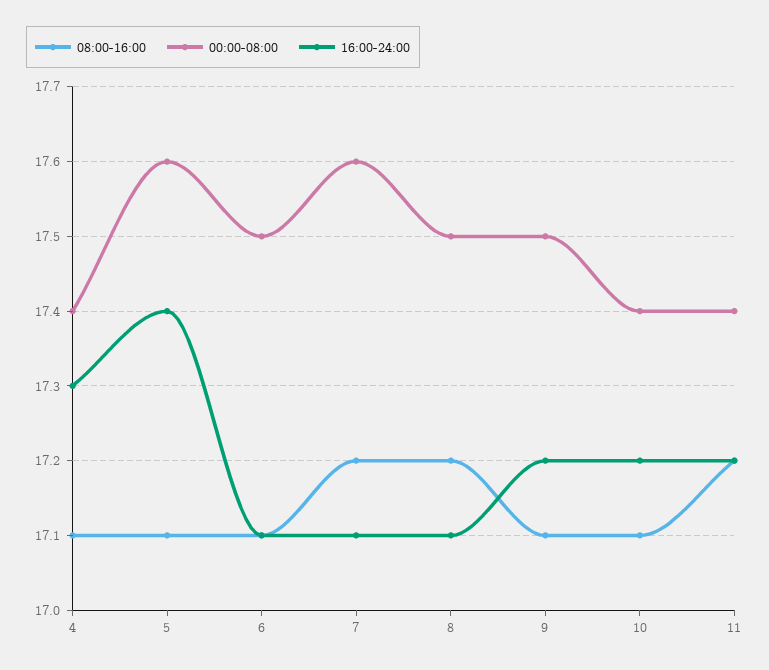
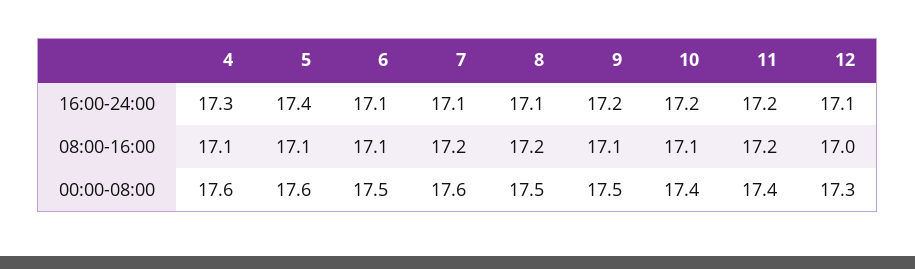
  {
    "08:00-16:00": {
      "4": 17.1,
      "5": 17.1,
      "6": 17.1,
      "7": 17.2,
      "8": 17.2,
      "9": 17.1,
      "10": 17.1,
-     "11": 17.2
+     "11": 17.2,
+     "12": 17
    },
    "00:00-08:00": {
-     "4": 17.4,
+     "4": 17.6,
      "5": 17.6,
      "6": 17.5,
      "7": 17.6,
      "8": 17.5,
      "9": 17.5,
      "10": 17.4,
-     "11": 17.4
+     "11": 17.4,
+     "12": 17.3
    },
    "16:00-24:00": {
      "4": 17.3,
      "5": 17.4,
      "6": 17.1,
      "7": 17.1,
      "8": 17.1,
      "9": 17.2,
      "10": 17.2,
-     "11": 17.2
+     "11": 17.2,
+     "12": 17.1
    }
  }

